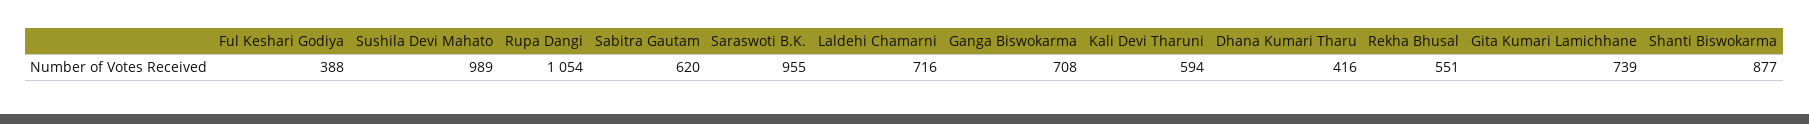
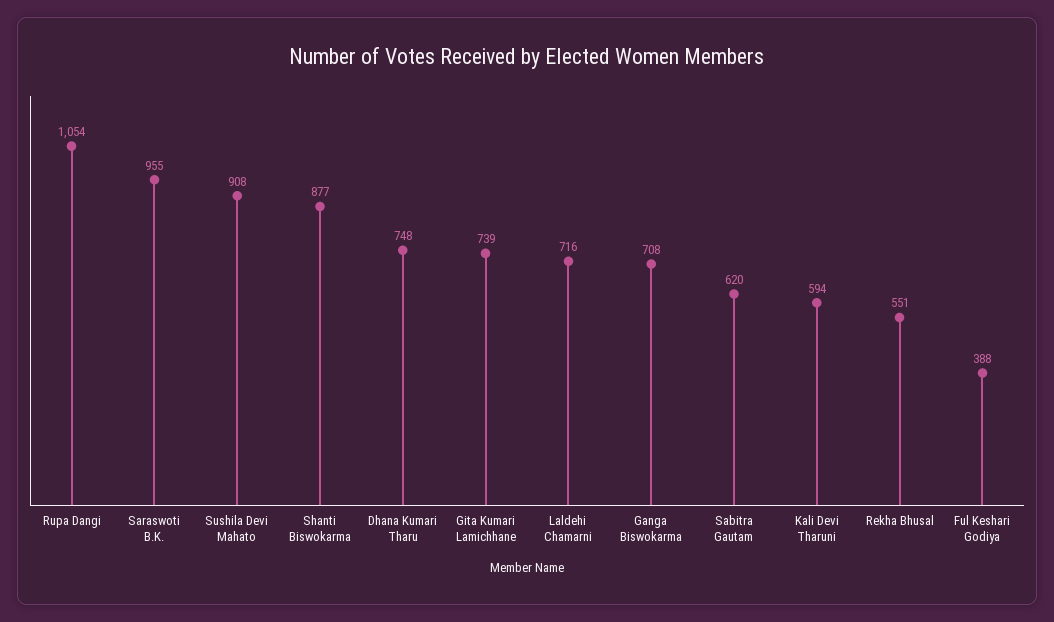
  {
    "Ful Keshari Godiya": 388,
-   "Sushila Devi Mahato": 989,
+   "Sushila Devi Mahato": 908,
    "Rupa Dangi": 1054,
    "Sabitra Gautam": 620,
    "Saraswoti B.K.": 955,
    "Laldehi Chamarni": 716,
    "Ganga Biswokarma": 708,
    "Kali Devi Tharuni": 594,
-   "Dhana Kumari Tharu": 416,
+   "Dhana Kumari Tharu": 748,
    "Rekha Bhusal": 551,
    "Gita Kumari Lamichhane": 739,
    "Shanti Biswokarma": 877
  }

